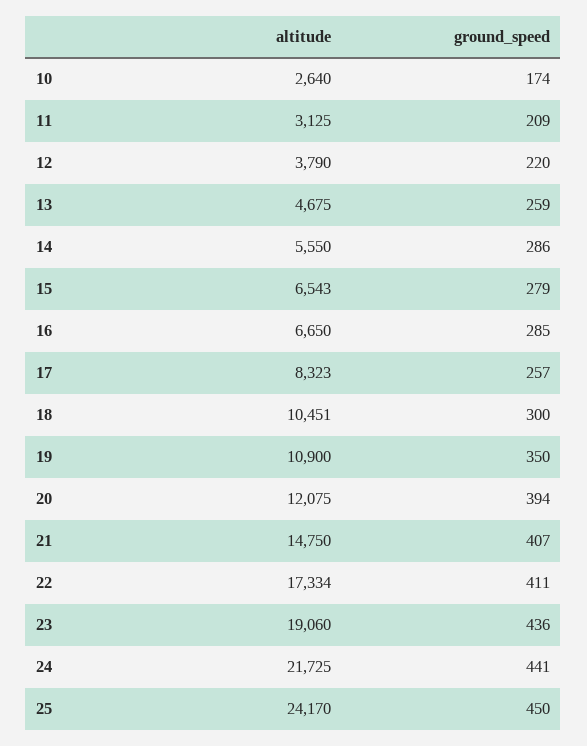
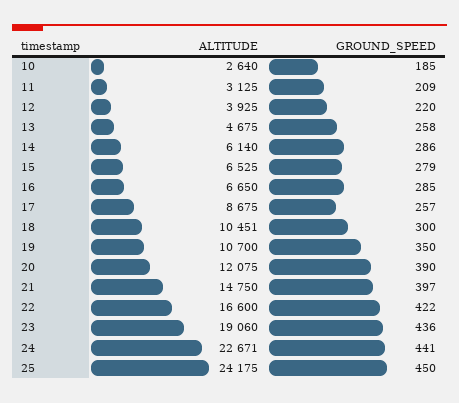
  {
    "altitude": {
      "10": 2640,
      "11": 3125,
-     "12": 3790,
+     "12": 3925,
      "13": 4675,
-     "14": 5550,
+     "14": 6140,
-     "15": 6543,
+     "15": 6525,
      "16": 6650,
-     "17": 8323,
+     "17": 8675,
      "18": 10451,
-     "19": 10900,
+     "19": 10700,
      "20": 12075,
      "21": 14750,
-     "22": 17334,
+     "22": 16600,
      "23": 19060,
-     "24": 21725,
+     "24": 22671,
-     "25": 24170
+     "25": 24175
    },
    "ground_speed": {
-     "10": 174,
+     "10": 185,
      "11": 209,
      "12": 220,
-     "13": 259,
+     "13": 258,
      "14": 286,
      "15": 279,
      "16": 285,
      "17": 257,
      "18": 300,
      "19": 350,
-     "20": 394,
+     "20": 390,
-     "21": 407,
+     "21": 397,
-     "22": 411,
+     "22": 422,
      "23": 436,
      "24": 441,
      "25": 450
    }
  }

